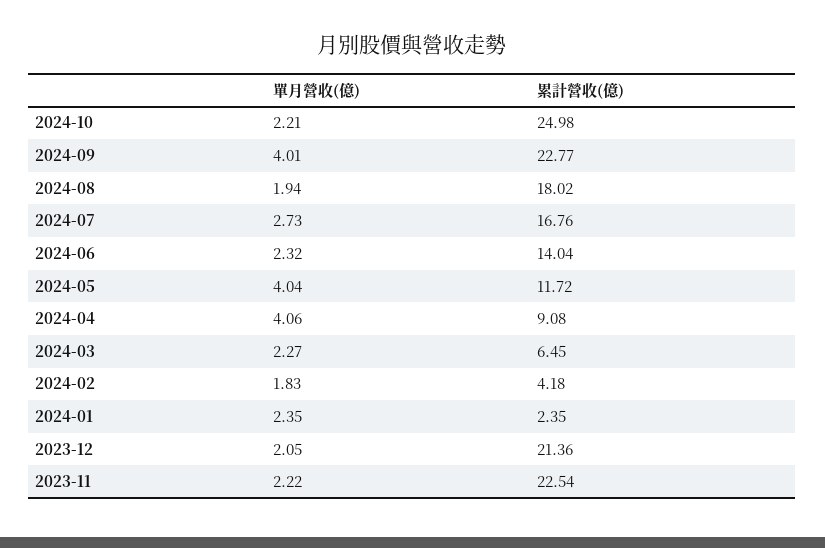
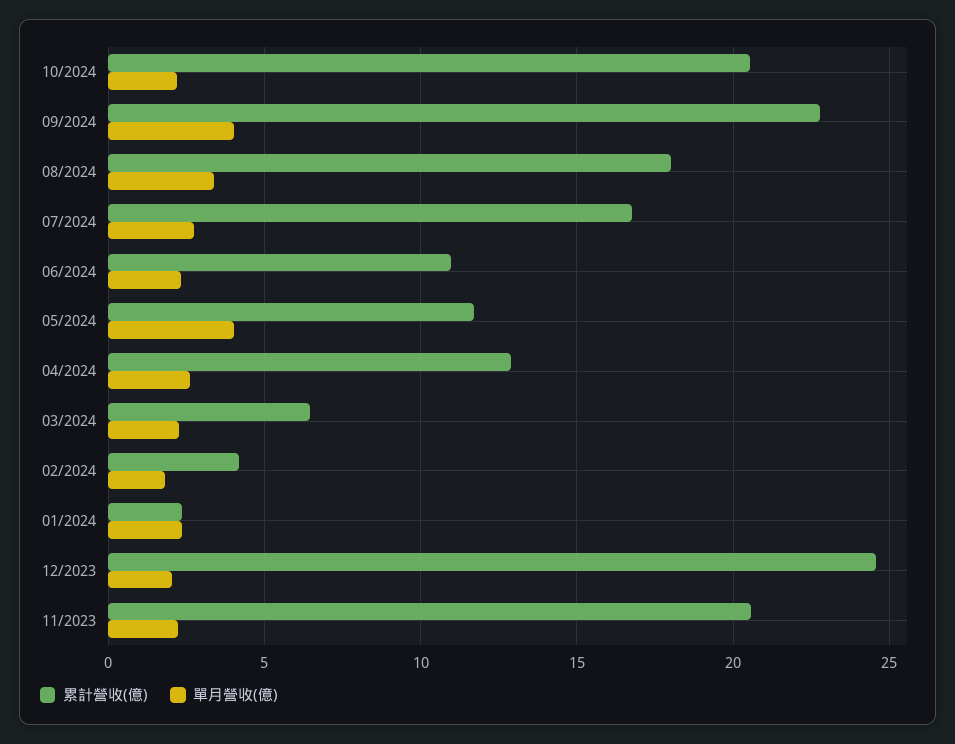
  {
    "單月營收(億)": {
      "2024-10": 2.21,
      "2024-09": 4.01,
-     "2024-08": 1.94,
+     "2024-08": 3.5,
      "2024-07": 2.73,
      "2024-06": 2.32,
      "2024-05": 4.04,
-     "2024-04": 4.06,
+     "2024-04": 2.5,
      "2024-03": 2.27,
      "2024-02": 1.83,
      "2024-01": 2.35,
      "2023-12": 2.05,
      "2023-11": 2.22
    },
    "累計營收(億)": {
-     "2024-10": 24.98,
+     "2024-10": 20.5,
      "2024-09": 22.77,
      "2024-08": 18.02,
      "2024-07": 16.76,
-     "2024-06": 14.04,
+     "2024-06": 11,
      "2024-05": 11.72,
-     "2024-04": 9.08,
+     "2024-04": 13,
      "2024-03": 6.45,
      "2024-02": 4.18,
      "2024-01": 2.35,
-     "2023-12": 21.36,
+     "2023-12": 24.5,
-     "2023-11": 22.54
+     "2023-11": 20.5
    }
  }

